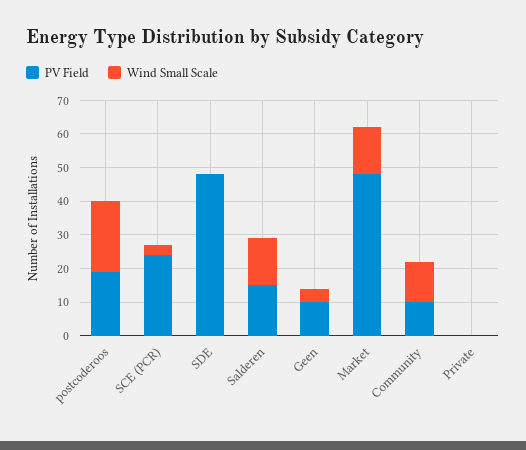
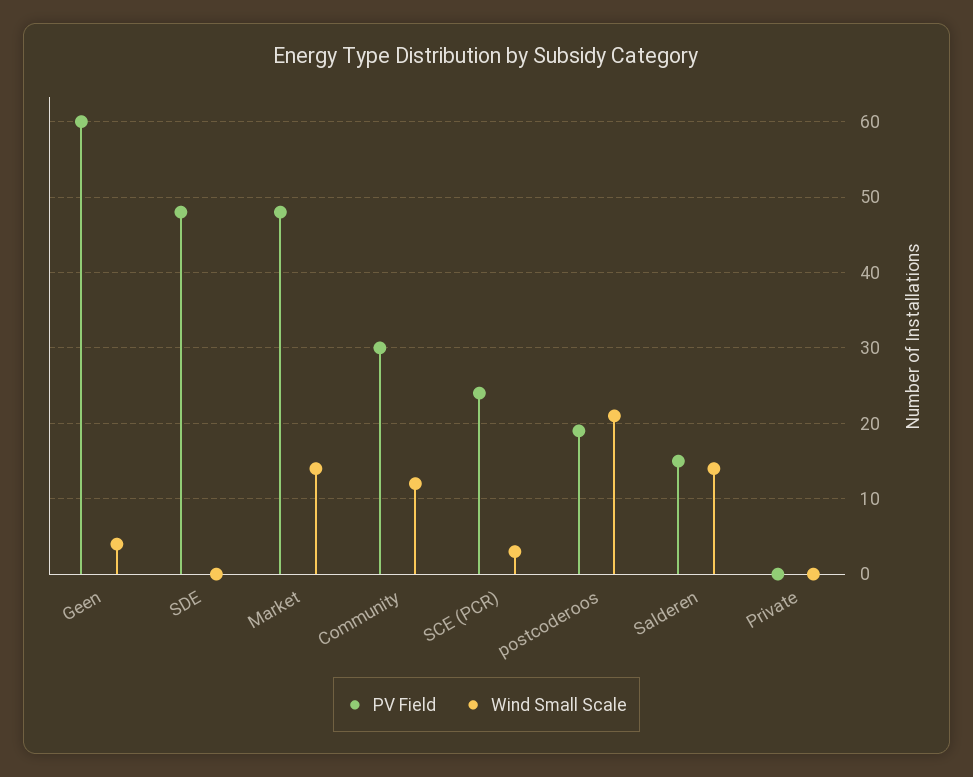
  {
    "PV Field": {
      "postcoderoos": 19,
      "SCE (PCR)": 24,
      "SDE": 48,
      "Salderen": 15,
-     "Geen": 10,
+     "Geen": 60,
      "Market": 48,
-     "Community": 10,
+     "Community": 30,
      "Private": 0
    },
    "Wind Small Scale": {
      "postcoderoos": 21,
      "SCE (PCR)": 3,
      "SDE": 0,
      "Salderen": 14,
      "Geen": 4,
      "Market": 14,
      "Community": 12,
      "Private": 0
    }
  }

